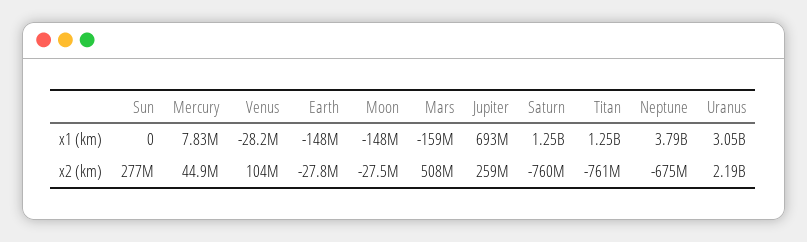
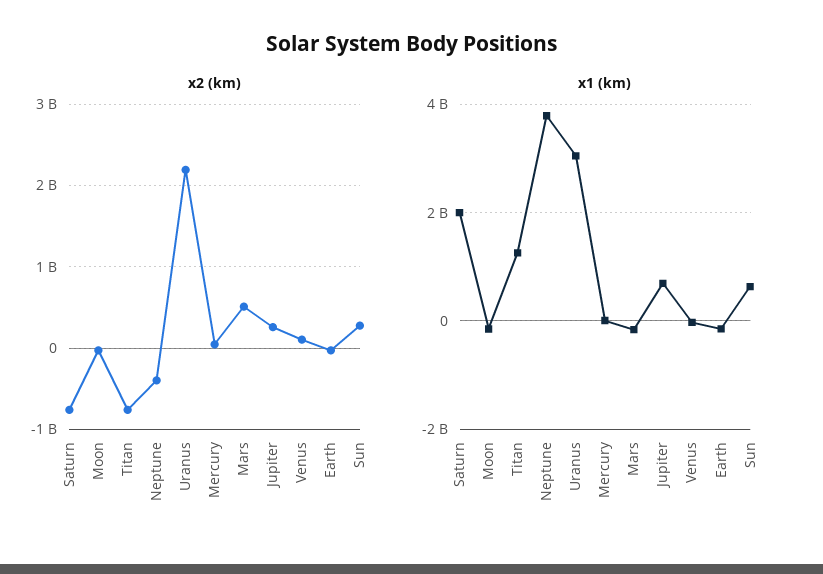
  {
    "x1 (km)": {
-     "Sun": 0,
+     "Sun": 600000000,
      "Mercury": 7830000,
      "Venus": -28200000,
      "Earth": -148000000,
      "Moon": -148000000,
      "Mars": -159000000,
      "Jupiter": 693000000,
-     "Saturn": 1250000000,
+     "Saturn": 2000000000,
      "Titan": 1250000000,
      "Neptune": 3790000000,
      "Uranus": 3050000000
    },
    "x2 (km)": {
      "Sun": 277000000,
      "Mercury": 44900000,
      "Venus": 104000000,
      "Earth": -27800000,
      "Moon": -27500000,
      "Mars": 508000000,
      "Jupiter": 259000000,
      "Saturn": -760000000,
      "Titan": -761000000,
-     "Neptune": -675000000,
+     "Neptune": -400000000,
      "Uranus": 2190000000
    }
  }

